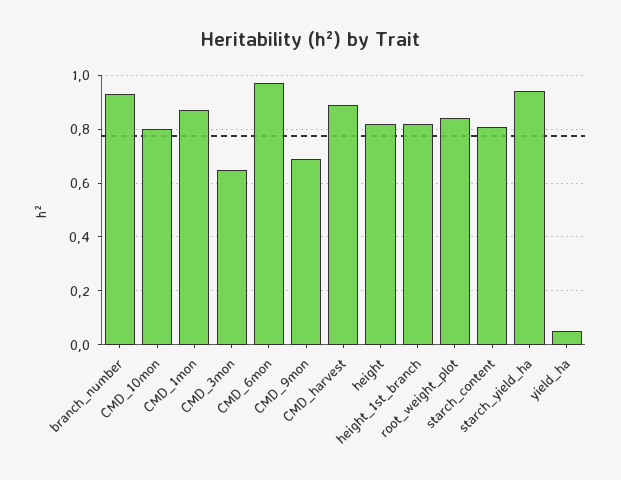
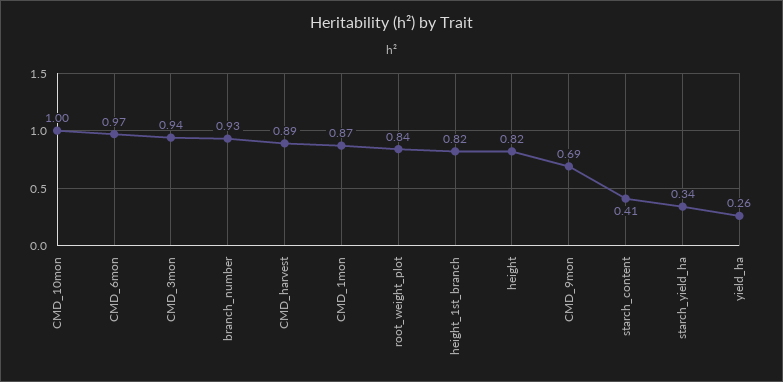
  {
    "branch_number": 0.93,
-   "CMD_10mon": 0.8,
+   "CMD_10mon": 1,
    "CMD_1mon": 0.87,
-   "CMD_3mon": 0.65,
+   "CMD_3mon": 0.94,
    "CMD_6mon": 0.97,
    "CMD_9mon": 0.69,
    "CMD_harvest": 0.89,
    "height": 0.82,
    "height_1st_branch": 0.82,
    "root_weight_plot": 0.84,
-   "starch_content": 0.8,
+   "starch_content": 0.41,
-   "starch_yield_ha": 0.95,
+   "starch_yield_ha": 0.34,
-   "yield_ha": 0.05
+   "yield_ha": 0.26
  }

